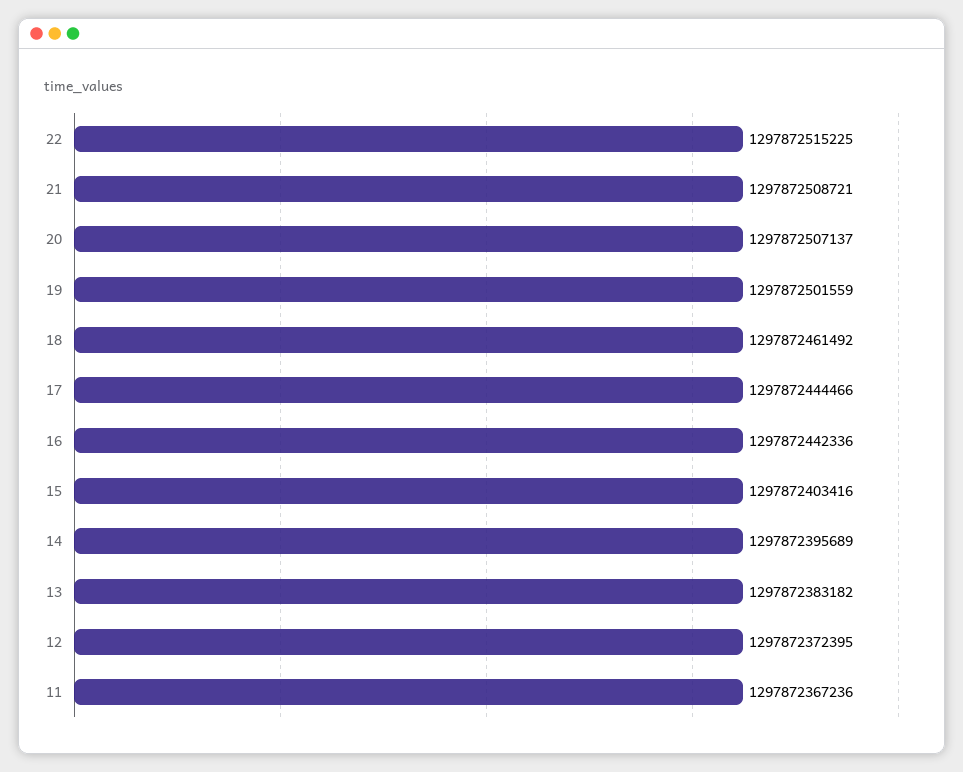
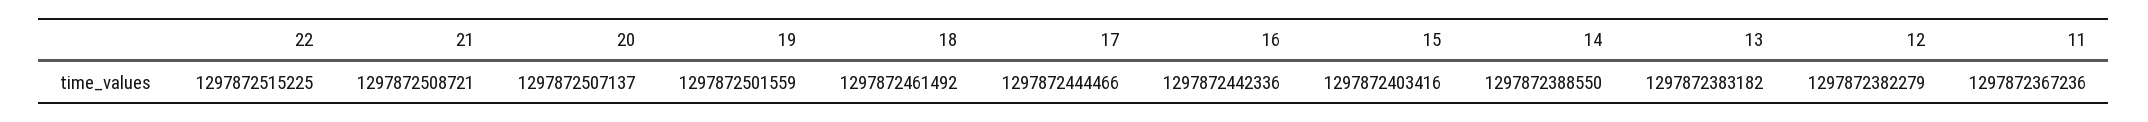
  {
    "22": 1297872515225,
    "21": 1297872508721,
    "20": 1297872507137,
    "19": 1297872501559,
    "18": 1297872461492,
    "17": 1297872444466,
    "16": 1297872442336,
    "15": 1297872403416,
-   "14": 1297872395689,
+   "14": 1297872388550,
    "13": 1297872383182,
-   "12": 1297872372395,
+   "12": 1297872382279,
    "11": 1297872367236
  }

